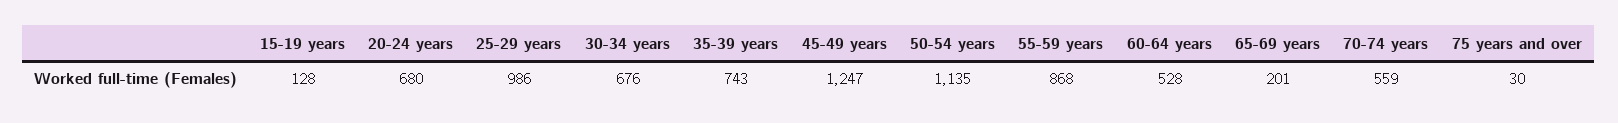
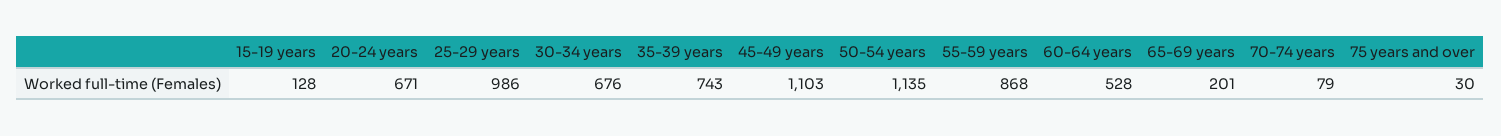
  {
    "15-19 years": 128,
-   "20-24 years": 680,
+   "20-24 years": 671,
    "25-29 years": 986,
    "30-34 years": 676,
    "35-39 years": 743,
-   "45-49 years": 1247,
+   "45-49 years": 1103,
    "50-54 years": 1135,
    "55-59 years": 868,
    "60-64 years": 528,
    "65-69 years": 201,
-   "70-74 years": 559,
+   "70-74 years": 79,
    "75 years and over": 30
  }

